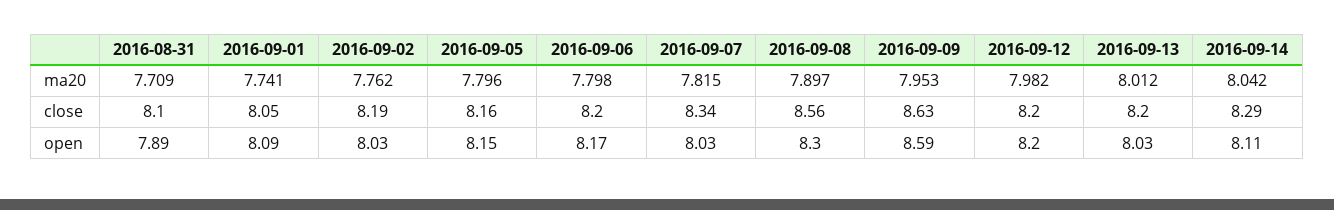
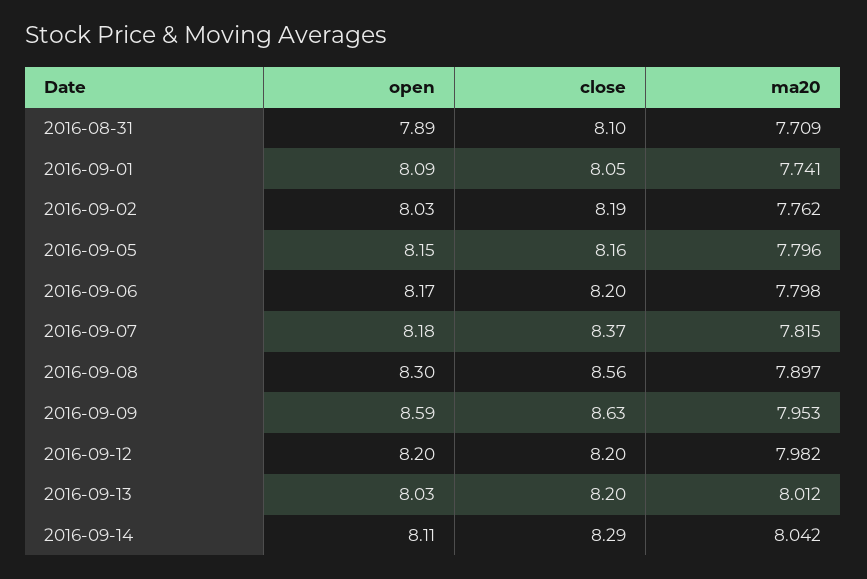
  {
    "2016-08-31": {
      "ma20": 7.709,
      "close": 8.1,
      "open": 7.89
    },
    "2016-09-01": {
      "ma20": 7.741,
      "close": 8.05,
      "open": 8.09
    },
    "2016-09-02": {
      "ma20": 7.762,
      "close": 8.19,
      "open": 8.03
    },
    "2016-09-05": {
      "ma20": 7.796,
      "close": 8.16,
      "open": 8.15
    },
    "2016-09-06": {
      "ma20": 7.798,
      "close": 8.2,
      "open": 8.17
    },
    "2016-09-07": {
      "ma20": 7.815,
-     "close": 8.34,
+     "close": 8.37,
-     "open": 8.03
+     "open": 8.18
    },
    "2016-09-08": {
      "ma20": 7.897,
      "close": 8.56,
      "open": 8.3
    },
    "2016-09-09": {
      "ma20": 7.953,
      "close": 8.63,
      "open": 8.59
    },
    "2016-09-12": {
      "ma20": 7.982,
      "close": 8.2,
      "open": 8.2
    },
    "2016-09-13": {
      "ma20": 8.012,
      "close": 8.2,
      "open": 8.03
    },
    "2016-09-14": {
      "ma20": 8.042,
      "close": 8.29,
      "open": 8.11
    }
  }

